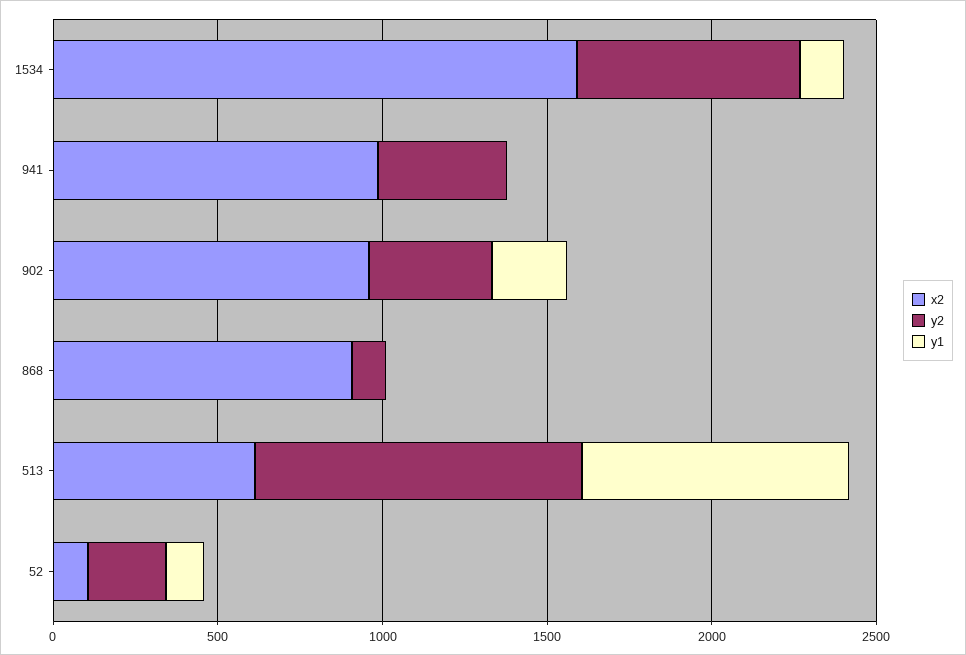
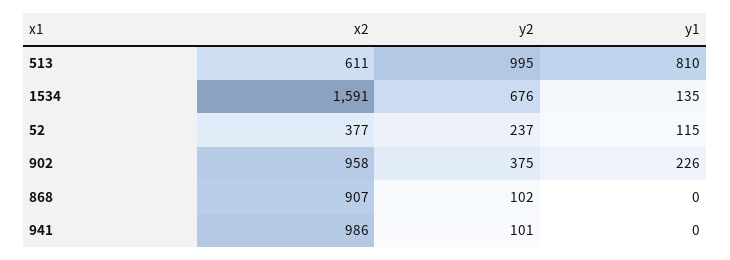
  {
    "x2": {
      "1534": 1591,
      "941": 986,
      "902": 958,
      "868": 907,
      "513": 611,
-     "52": 100
+     "52": 377
    },
    "y2": {
      "1534": 676,
-     "941": 400,
+     "941": 101,
      "902": 375,
      "868": 102,
      "513": 995,
      "52": 237
    },
    "y1": {
      "1534": 135,
      "941": 0,
      "902": 226,
      "868": 0,
      "513": 810,
      "52": 115
    }
  }

